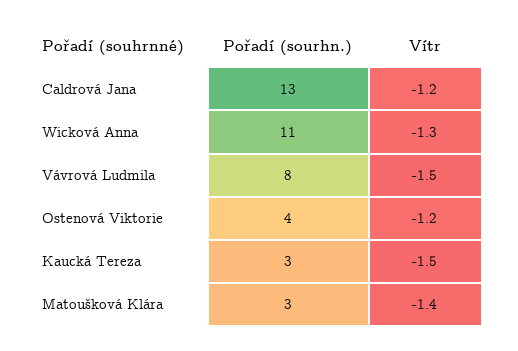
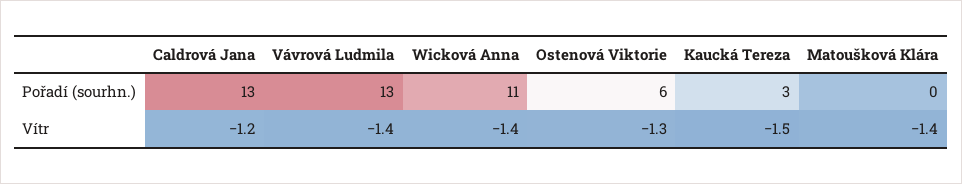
  {
    "Pořadí (sourhn.)": {
      "Caldrová Jana": 13,
      "Wicková Anna": 11,
-     "Vávrová Ludmila": 8,
+     "Vávrová Ludmila": 13,
-     "Ostenová Viktorie": 4,
+     "Ostenová Viktorie": 6,
      "Kaucká Tereza": 3,
-     "Matoušková Klára": 3
+     "Matoušková Klára": 0
    },
    "Vítr": {
      "Caldrová Jana": -1.2,
-     "Wicková Anna": -1.3,
+     "Wicková Anna": -1.4,
-     "Vávrová Ludmila": -1.5,
+     "Vávrová Ludmila": -1.4,
-     "Ostenová Viktorie": -1.2,
+     "Ostenová Viktorie": -1.3,
      "Kaucká Tereza": -1.5,
      "Matoušková Klára": -1.4
    }
  }

